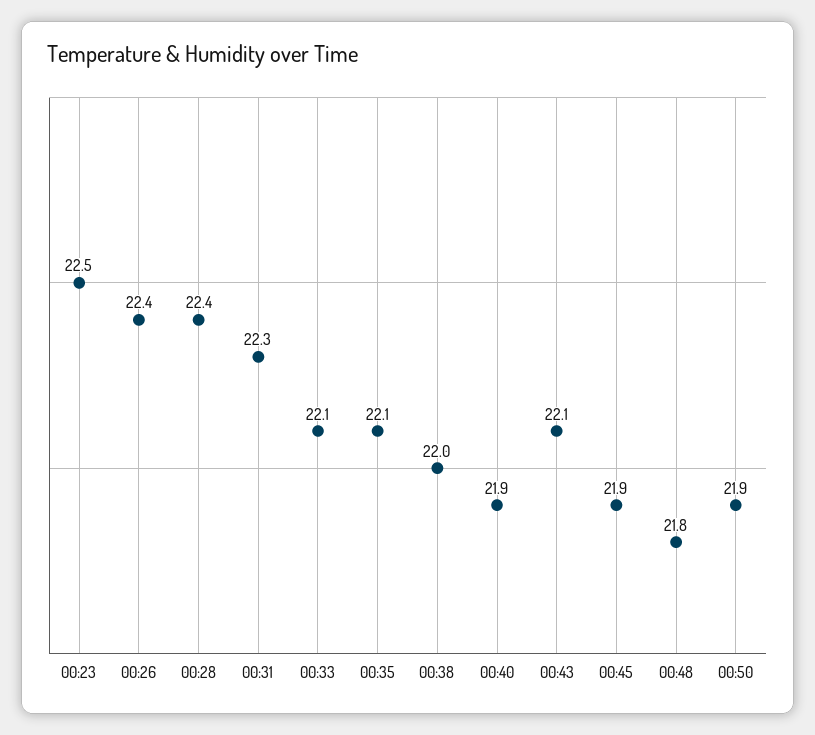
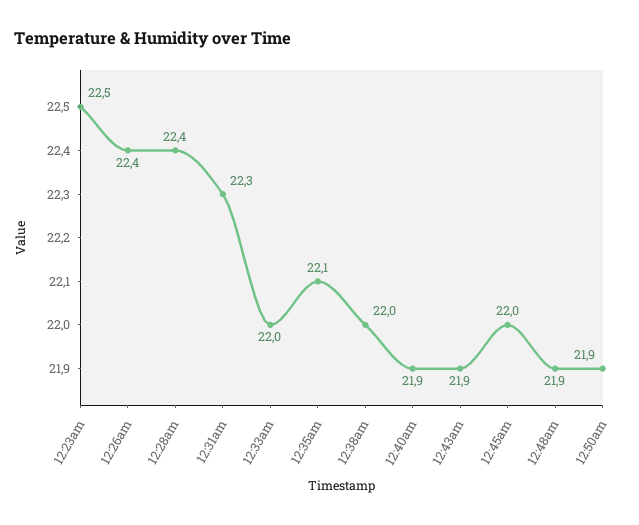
  {
    "00:23": 22.5,
    "00:26": 22.4,
    "00:28": 22.4,
    "00:31": 22.3,
-   "00:33": 22.1,
+   "00:33": 22,
    "00:35": 22.1,
    "00:38": 22,
    "00:40": 21.9,
-   "00:43": 22.1,
+   "00:43": 21.9,
-   "00:45": 21.9,
+   "00:45": 22,
-   "00:48": 21.8,
+   "00:48": 21.9,
    "00:50": 21.9
  }

